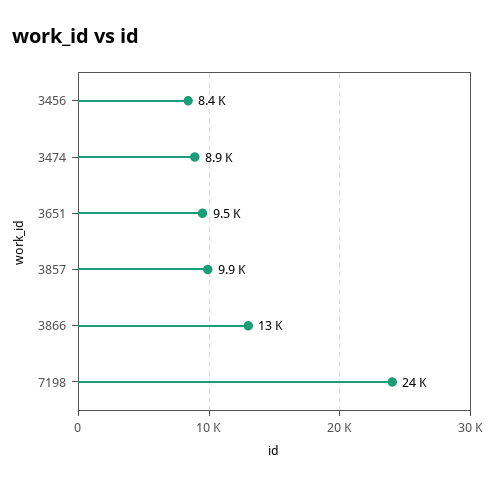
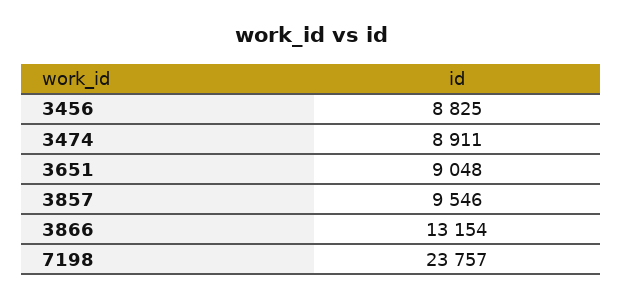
  {
-   "3456": 8400,
+   "3456": 8825,
    "3474": 8911,
-   "3651": 9500,
+   "3651": 9048,
-   "3857": 9900,
+   "3857": 9546,
    "3866": 13154,
    "7198": 23757
  }

